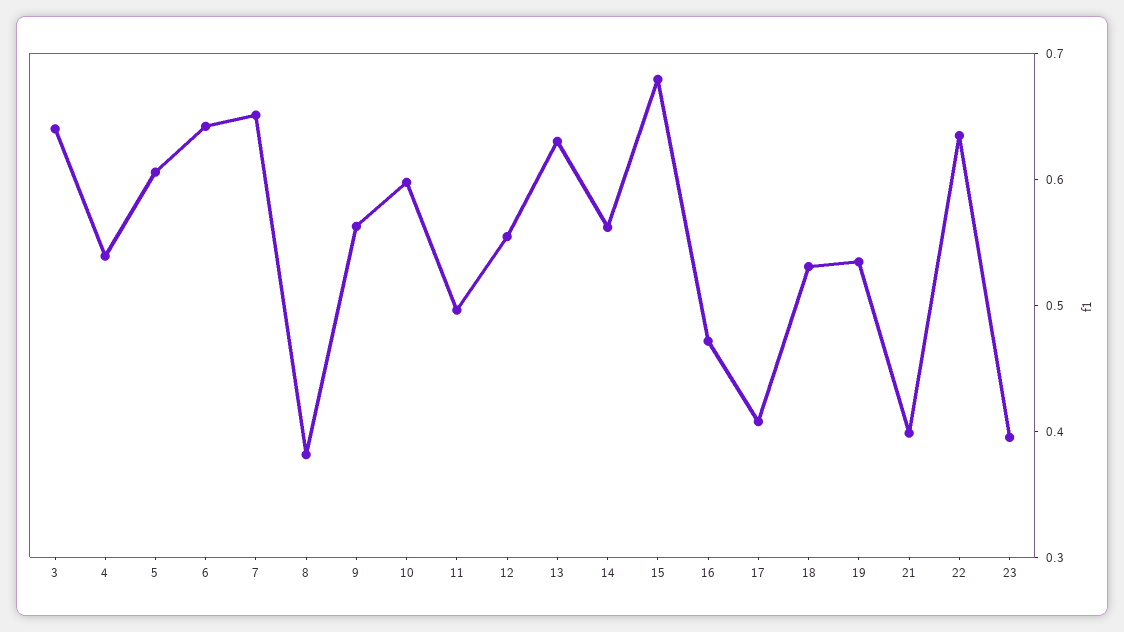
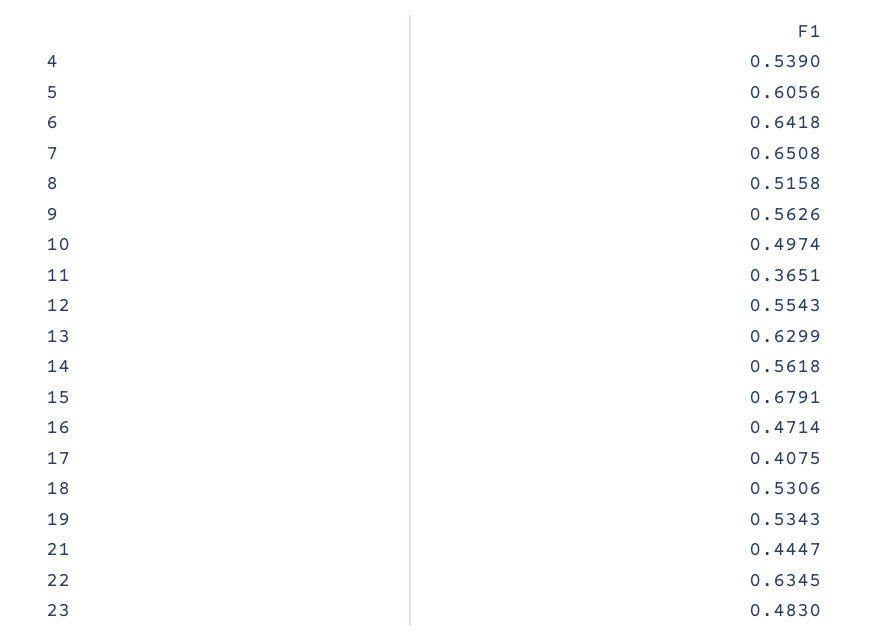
  {
-   "3": 0.64,
    "4": 0.539,
    "5": 0.6056,
    "6": 0.6418,
    "7": 0.6508,
-   "8": 0.38,
+   "8": 0.5158,
    "9": 0.5626,
-   "10": 0.6,
+   "10": 0.4974,
-   "11": 0.5,
+   "11": 0.3651,
    "12": 0.5543,
    "13": 0.6299,
    "14": 0.5618,
    "15": 0.6791,
    "16": 0.4714,
    "17": 0.4075,
    "18": 0.5306,
    "19": 0.5343,
-   "21": 0.4,
+   "21": 0.4447,
    "22": 0.6345,
-   "23": 0.4
+   "23": 0.483
  }

